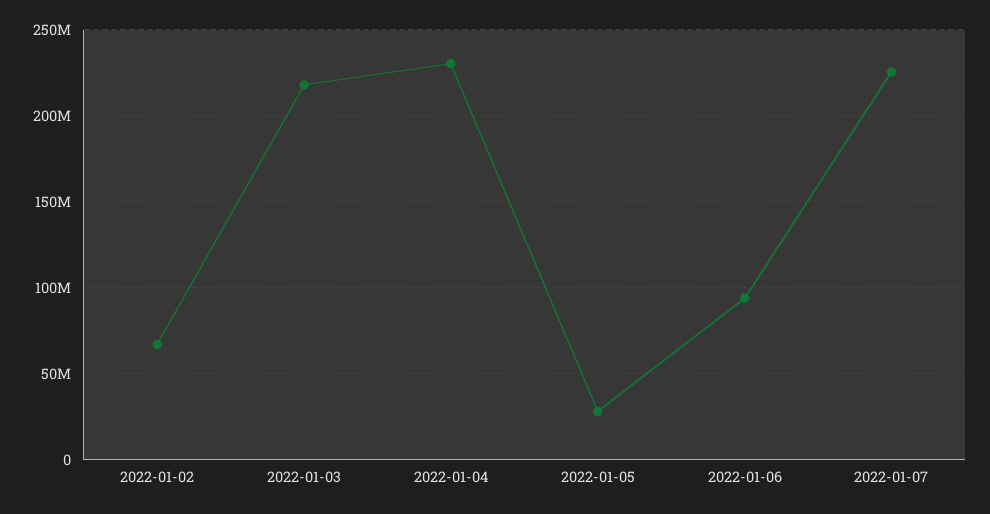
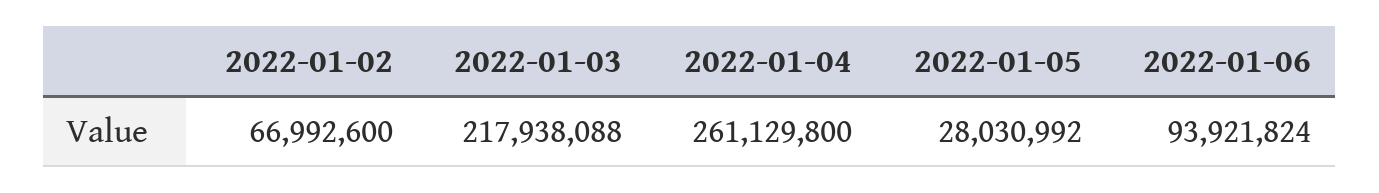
  {
    "2022-01-02": 66992600,
    "2022-01-03": 217938088,
-   "2022-01-04": 230000000,
+   "2022-01-04": 261129800,
    "2022-01-05": 28030992,
-   "2022-01-06": 93921824,
+   "2022-01-06": 93921824
-   "2022-01-07": 225000000
  }

